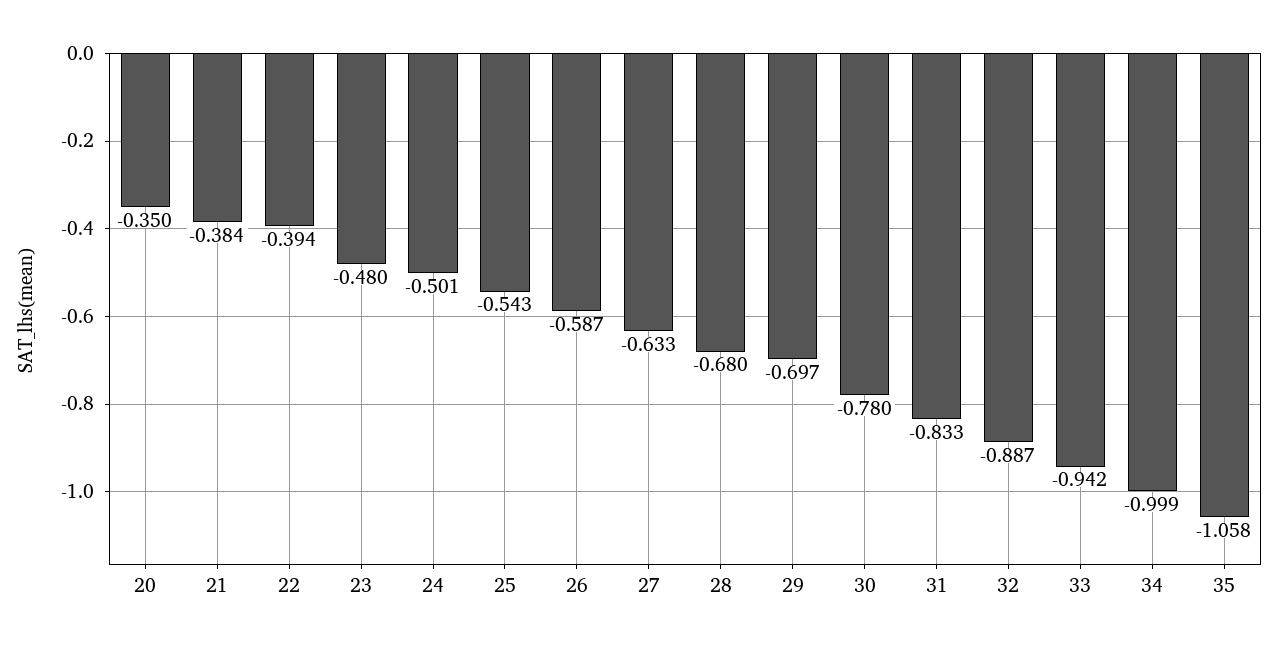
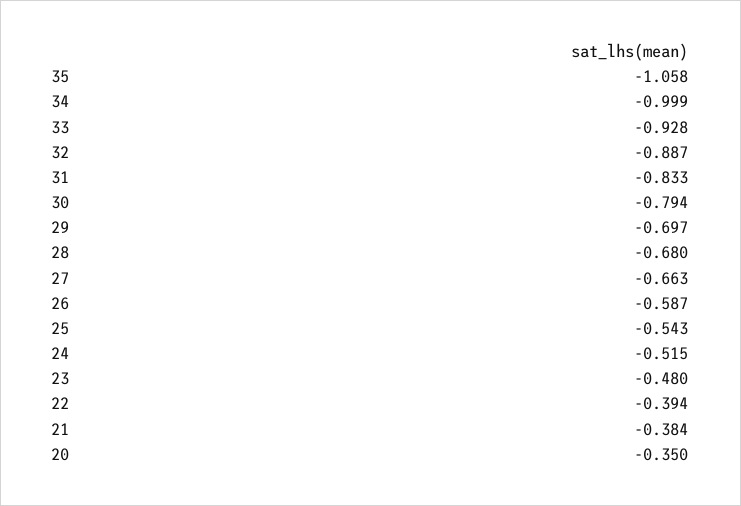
  {
    "20": -0.35,
    "21": -0.384,
    "22": -0.394,
    "23": -0.48,
-   "24": -0.501,
+   "24": -0.515,
    "25": -0.543,
    "26": -0.587,
-   "27": -0.633,
+   "27": -0.663,
    "28": -0.68,
    "29": -0.697,
-   "30": -0.78,
+   "30": -0.794,
    "31": -0.833,
    "32": -0.887,
-   "33": -0.942,
+   "33": -0.928,
    "34": -0.999,
    "35": -1.058
  }

